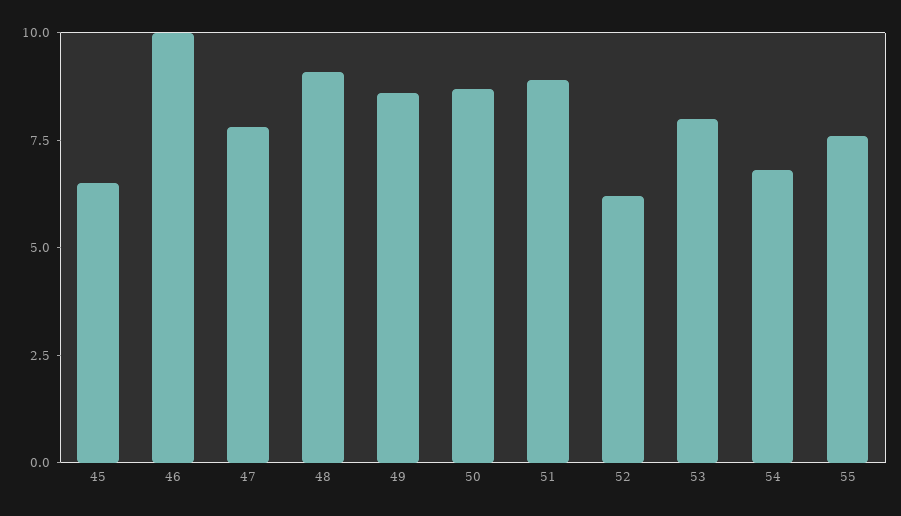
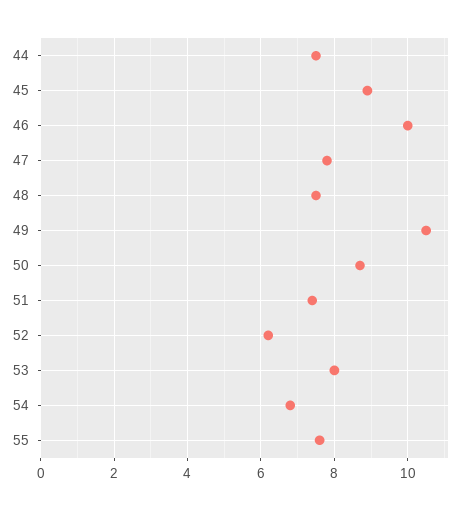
  {
-   "45": 6.5,
+   "45": 9,
    "46": 10,
    "47": 8,
-   "48": 9,
+   "48": 7.5,
-   "49": 8.5,
+   "49": 10.5,
    "50": 8.5,
-   "51": 9,
+   "51": 7.5,
    "52": 6,
    "53": 8,
    "54": 7,
-   "55": 7.5
+   "55": 7.5,
+   "44": 7.5
  }

